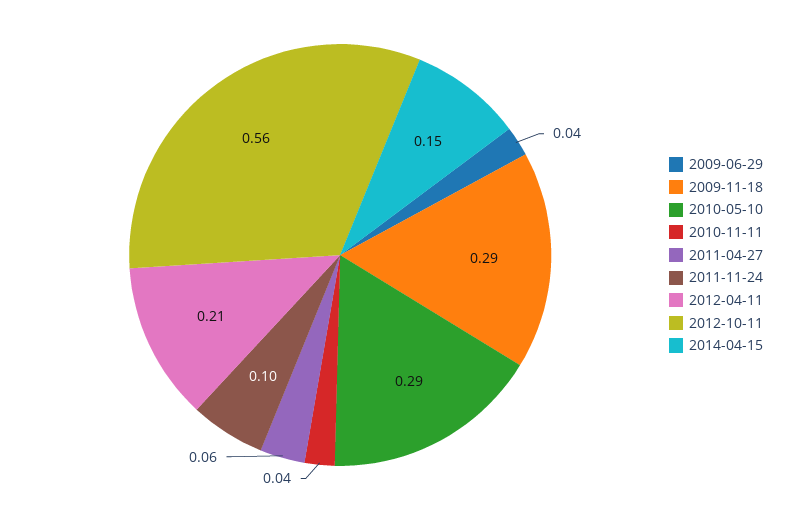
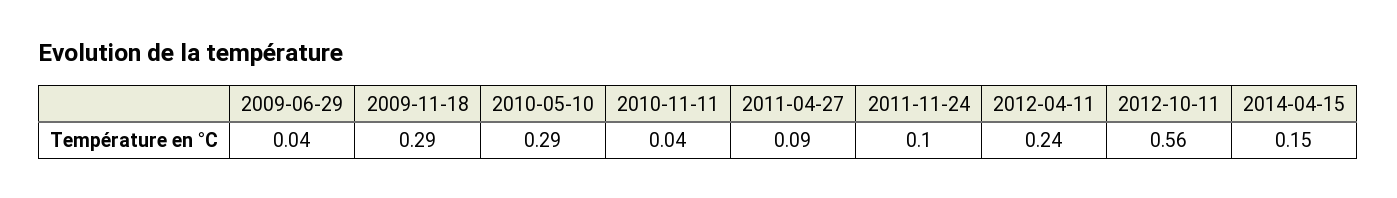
  {
    "2009-06-29": 0.04,
    "2009-11-18": 0.29,
    "2010-05-10": 0.29,
    "2010-11-11": 0.04,
-   "2011-04-27": 0.06,
+   "2011-04-27": 0.09,
    "2011-11-24": 0.1,
-   "2012-04-11": 0.21,
+   "2012-04-11": 0.24,
    "2012-10-11": 0.56,
    "2014-04-15": 0.15
  }

